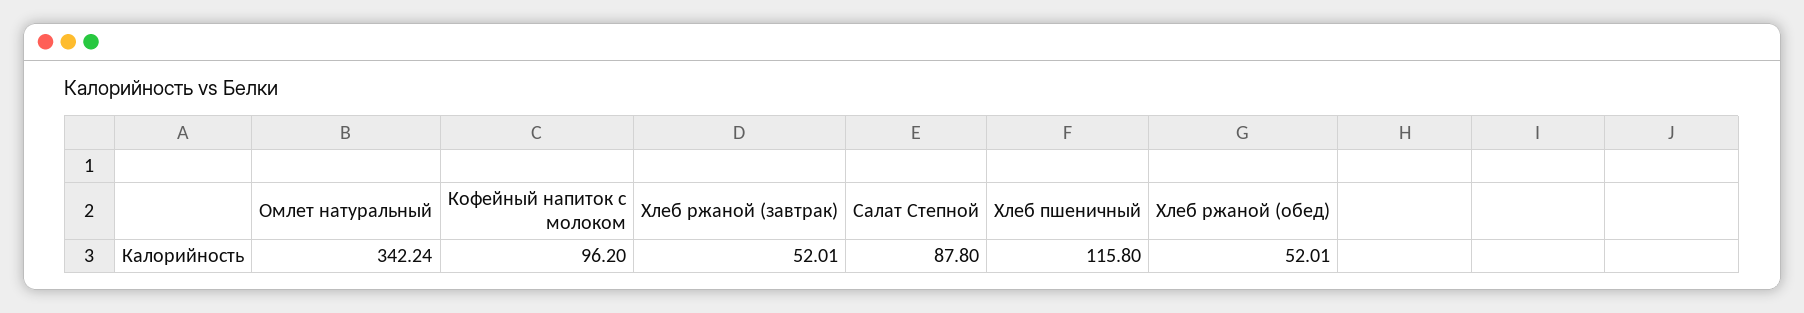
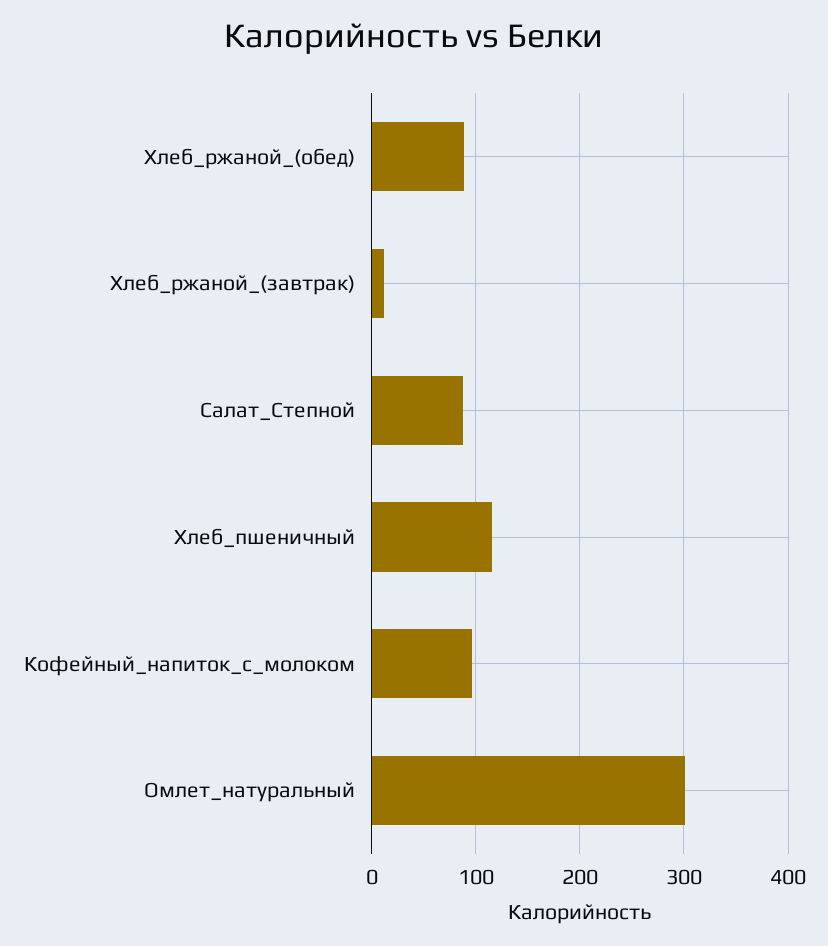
  {
-   "Омлет натуральный": 342.24,
+   "Омлет натуральный": 300,
    "Кофейный напиток с молоком": 96.2,
-   "Хлеб ржаной (завтрак)": 52.01,
+   "Хлеб ржаной (завтрак)": 10,
    "Салат Степной": 87.8,
    "Хлеб пшеничный": 115.8,
-   "Хлеб ржаной (обед)": 52.01
+   "Хлеб ржаной (обед)": 90
  }

